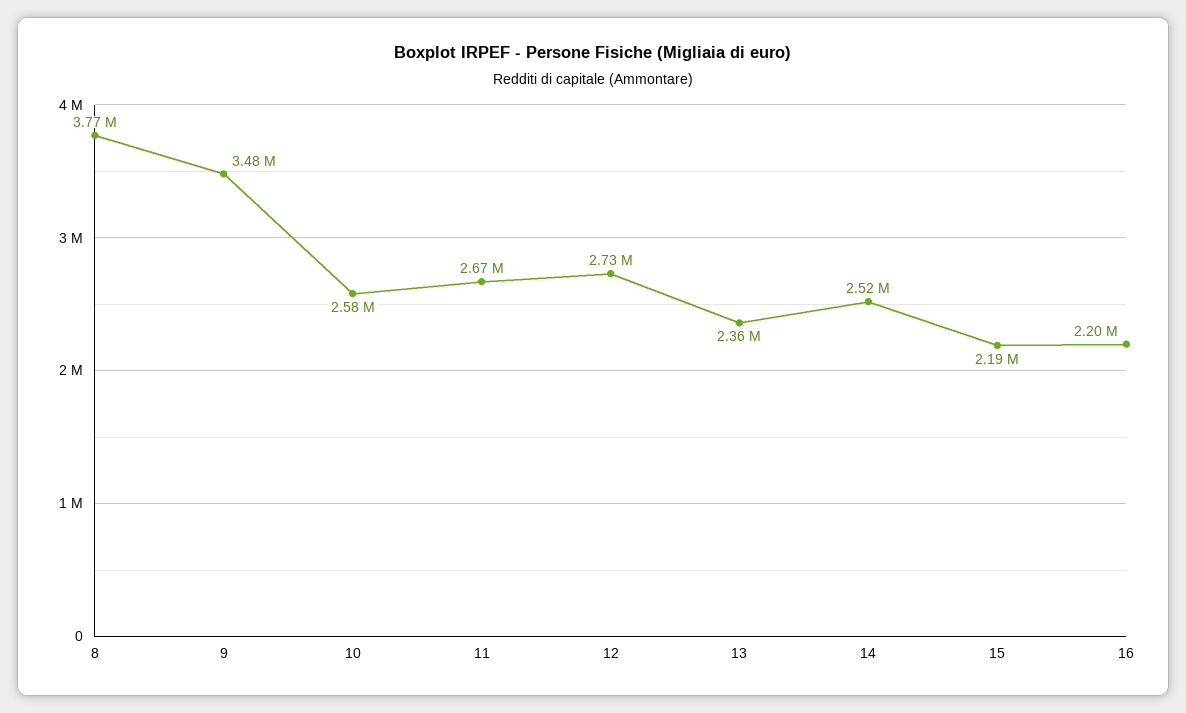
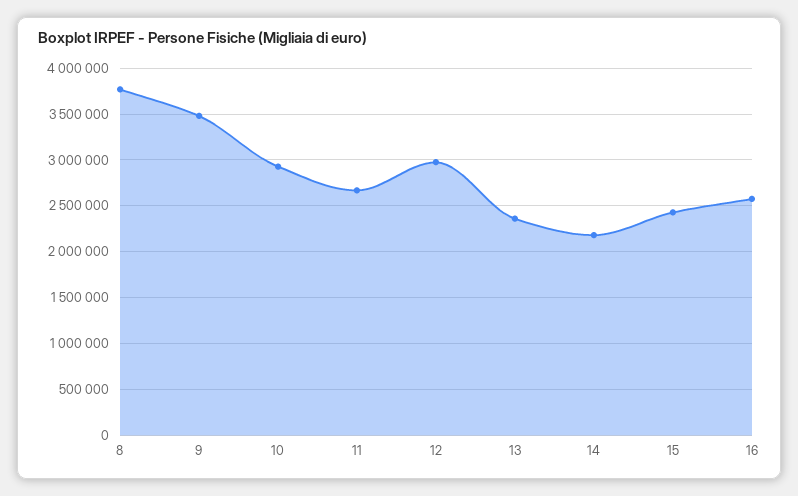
  {
    "8": 3770000,
    "9": 3480000,
-   "10": 2580000,
+   "10": 2900000,
    "11": 2670000,
-   "12": 2730000,
+   "12": 3000000,
    "13": 2360000,
-   "14": 2520000,
+   "14": 2200000,
-   "15": 2190000,
+   "15": 2400000,
-   "16": 2200000
+   "16": 2600000
  }

